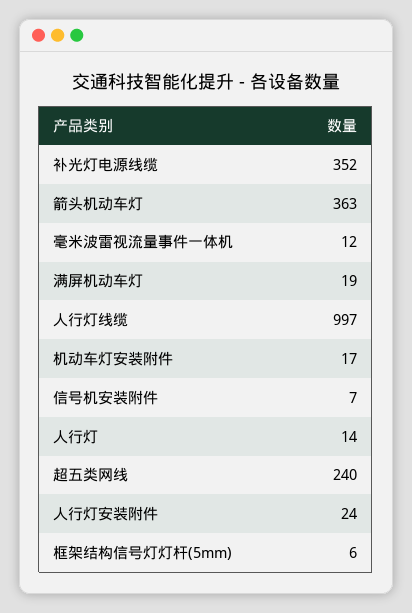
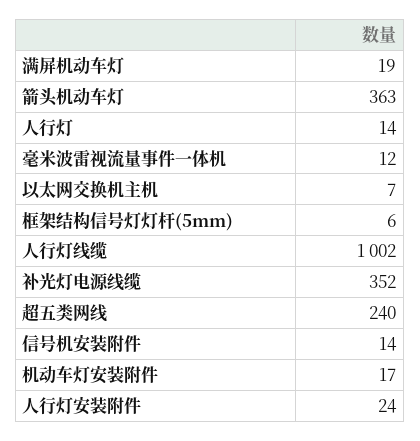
  {
    "补光灯电源线缆": 352,
    "箭头机动车灯": 363,
    "毫米波雷视流量事件一体机": 12,
    "满屏机动车灯": 19,
-   "人行灯线缆": 997,
+   "人行灯线缆": 1002,
    "机动车灯安装附件": 17,
-   "信号机安装附件": 7,
+   "信号机安装附件": 14,
    "人行灯": 14,
    "超五类网线": 240,
    "人行灯安装附件": 24,
-   "框架结构信号灯灯杆(5mm)": 6
+   "框架结构信号灯灯杆(5mm)": 6,
+   "以太网交换机主机": 7
  }

